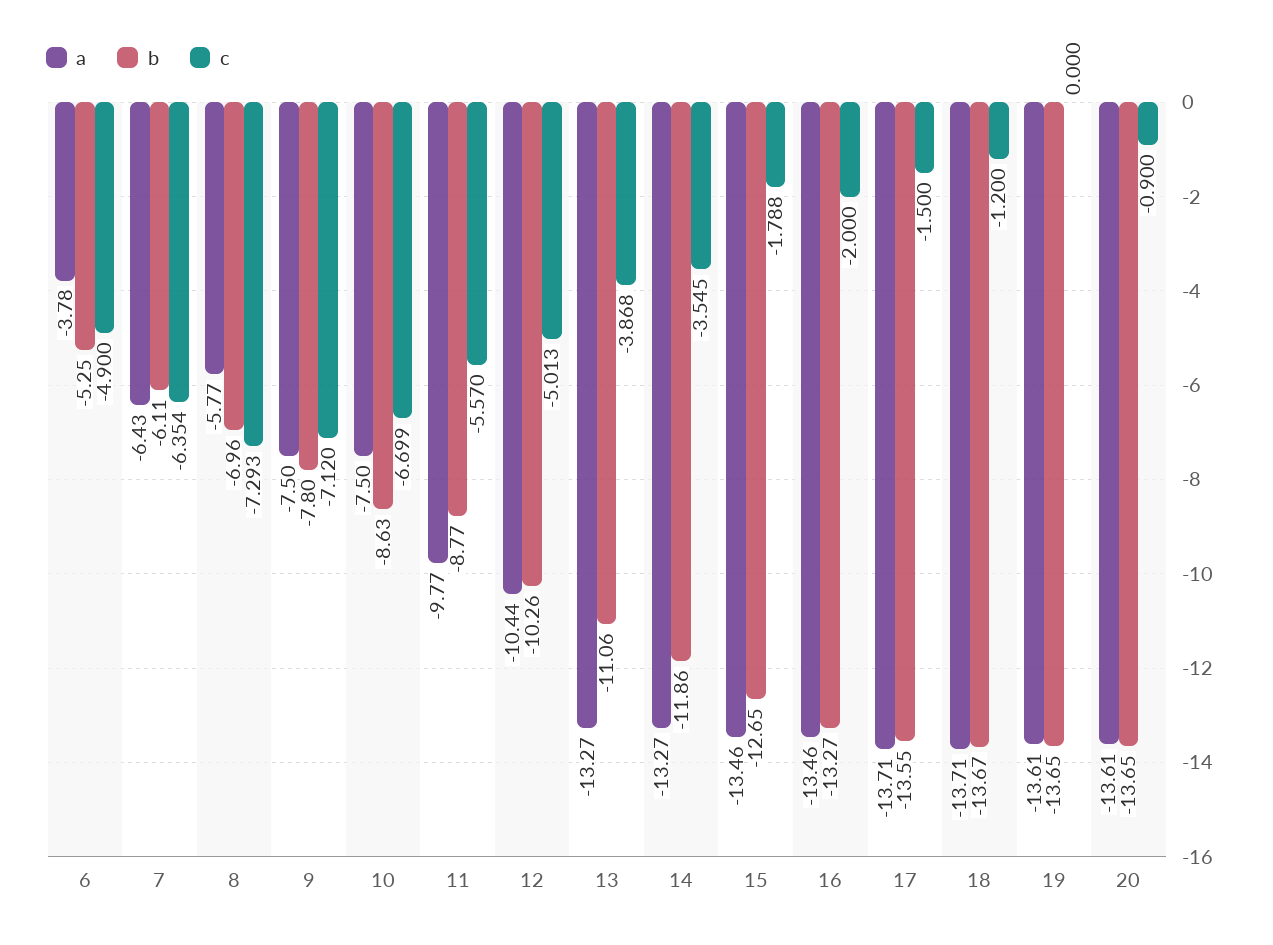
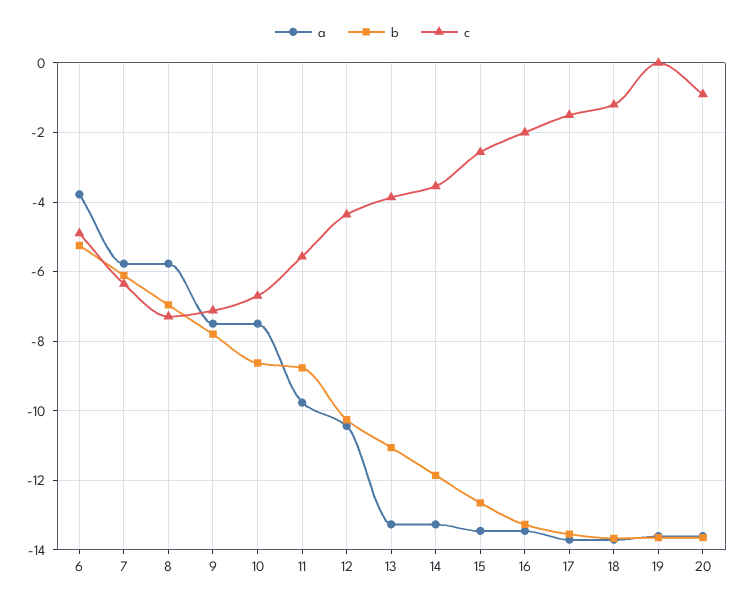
  {
    "a": {
      "6": -3.78,
-     "7": -6.43,
+     "7": -5.8,
      "8": -5.77,
      "9": -7.5,
      "10": -7.5,
      "11": -9.77,
      "12": -10.44,
      "13": -13.27,
      "14": -13.27,
      "15": -13.46,
      "16": -13.46,
      "17": -13.71,
      "18": -13.71,
      "19": -13.61,
      "20": -13.61
    },
    "b": {
      "6": -5.25,
      "7": -6.11,
      "8": -6.96,
      "9": -7.8,
      "10": -8.63,
      "11": -8.77,
      "12": -10.26,
      "13": -11.06,
      "14": -11.86,
      "15": -12.65,
      "16": -13.27,
      "17": -13.55,
      "18": -13.67,
      "19": -13.65,
      "20": -13.65
    },
    "c": {
      "6": -4.9,
      "7": -6.354,
      "8": -7.293,
      "9": -7.12,
      "10": -6.699,
      "11": -5.57,
-     "12": -5.013,
+     "12": -4.4,
      "13": -3.868,
      "14": -3.545,
-     "15": -1.788,
+     "15": -2.6,
      "16": -2,
      "17": -1.5,
      "18": -1.2,
      "19": 0,
      "20": -0.9
    }
  }

